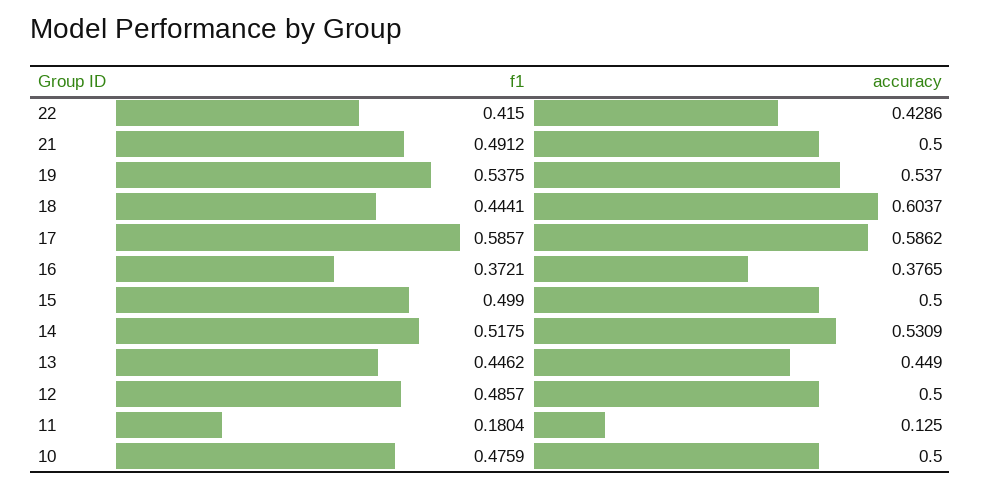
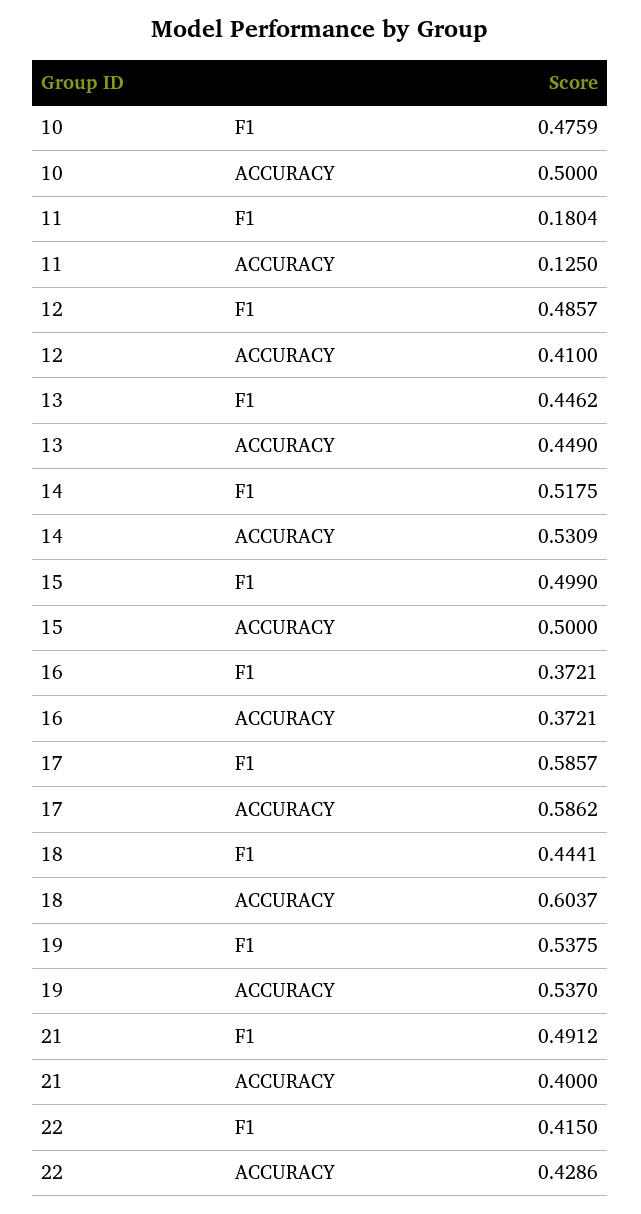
  {
    "f1": {
      "22": 0.415,
      "21": 0.4912,
      "19": 0.5375,
      "18": 0.4441,
      "17": 0.5857,
      "16": 0.3721,
      "15": 0.499,
      "14": 0.5175,
      "13": 0.4462,
      "12": 0.4857,
      "11": 0.1804,
      "10": 0.4759
    },
    "accuracy": {
      "22": 0.4286,
-     "21": 0.5,
+     "21": 0.4,
      "19": 0.537,
      "18": 0.6037,
      "17": 0.5862,
-     "16": 0.3765,
+     "16": 0.3721,
      "15": 0.5,
      "14": 0.5309,
      "13": 0.449,
-     "12": 0.5,
+     "12": 0.41,
      "11": 0.125,
      "10": 0.5
    }
  }

